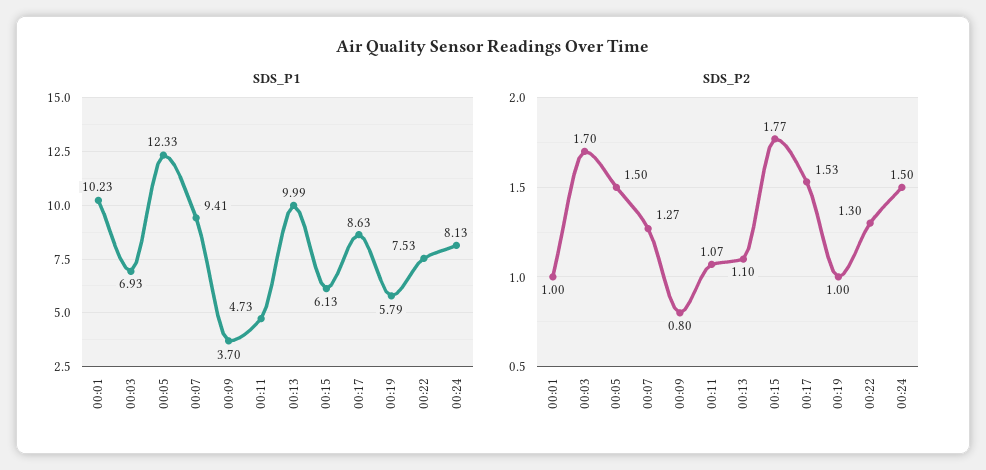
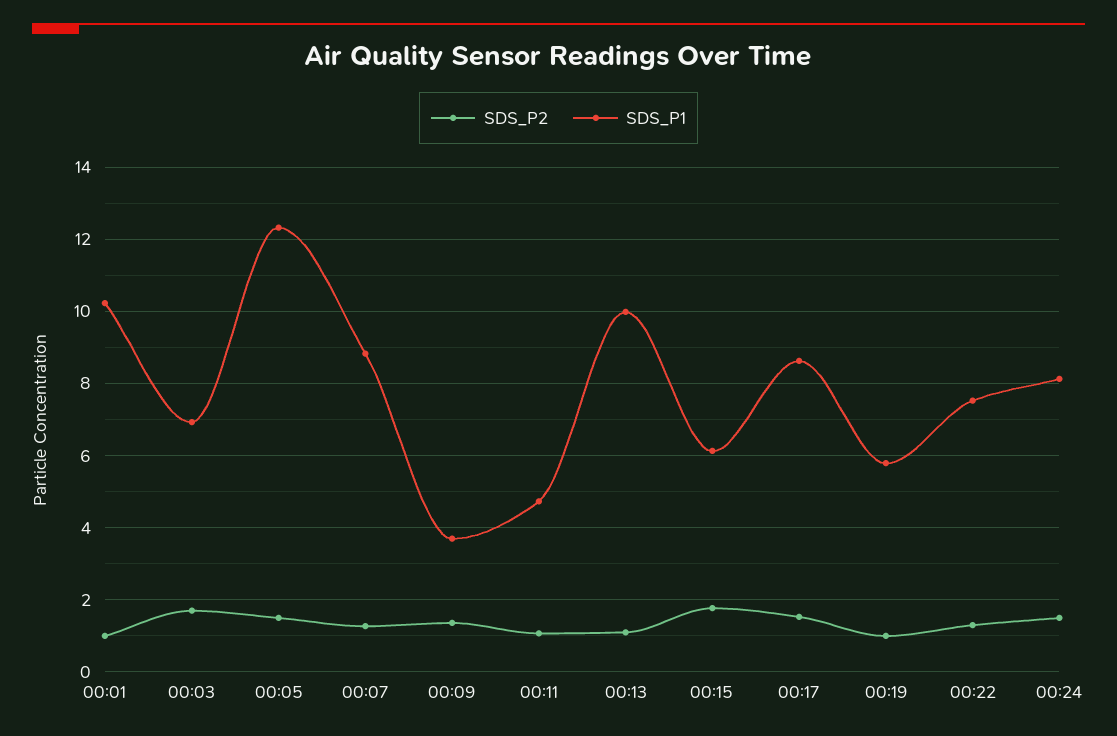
  {
    "SDS_P1": {
      "00:01": 10.23,
      "00:03": 6.93,
      "00:05": 12.33,
-     "00:07": 9.41,
+     "00:07": 8.8,
      "00:09": 3.7,
      "00:11": 4.73,
      "00:13": 9.99,
      "00:15": 6.13,
      "00:17": 8.63,
      "00:19": 5.79,
      "00:22": 7.53,
      "00:24": 8.13
    },
    "SDS_P2": {
      "00:01": 1,
      "00:03": 1.7,
      "00:05": 1.5,
      "00:07": 1.27,
-     "00:09": 0.8,
+     "00:09": 1.4,
      "00:11": 1.07,
      "00:13": 1.1,
      "00:15": 1.77,
      "00:17": 1.53,
      "00:19": 1,
      "00:22": 1.3,
      "00:24": 1.5
    }
  }

